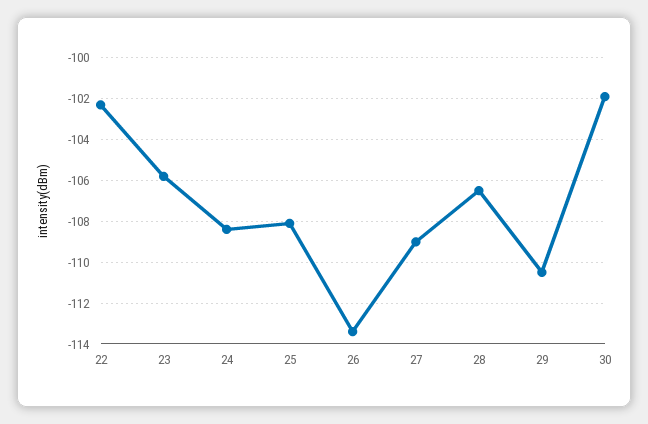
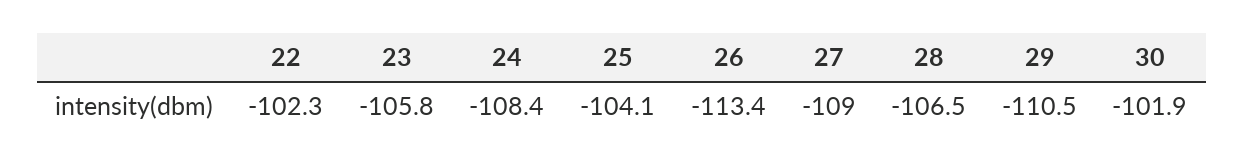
  {
    "22": -102.3,
    "23": -105.8,
    "24": -108.4,
-   "25": -108,
+   "25": -104.1,
    "26": -113.4,
    "27": -109,
    "28": -106.5,
    "29": -110.5,
    "30": -101.9
  }

